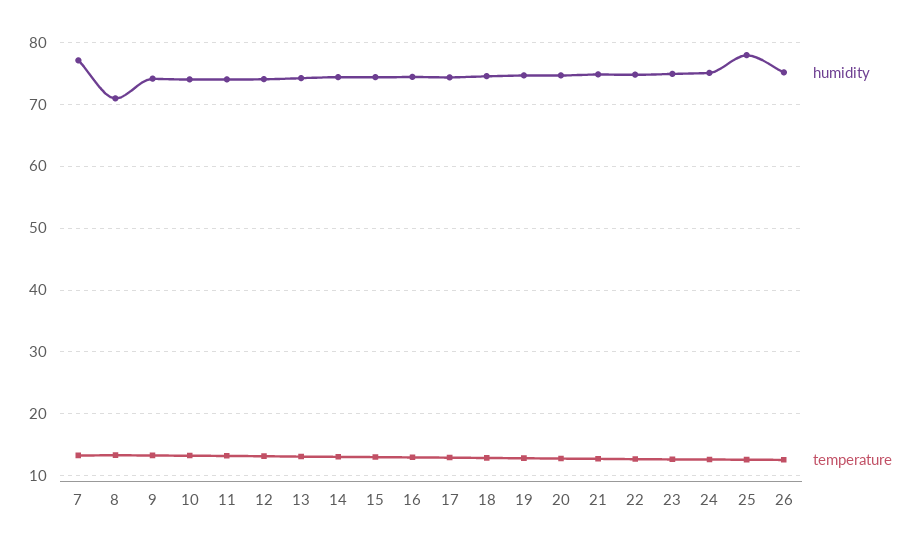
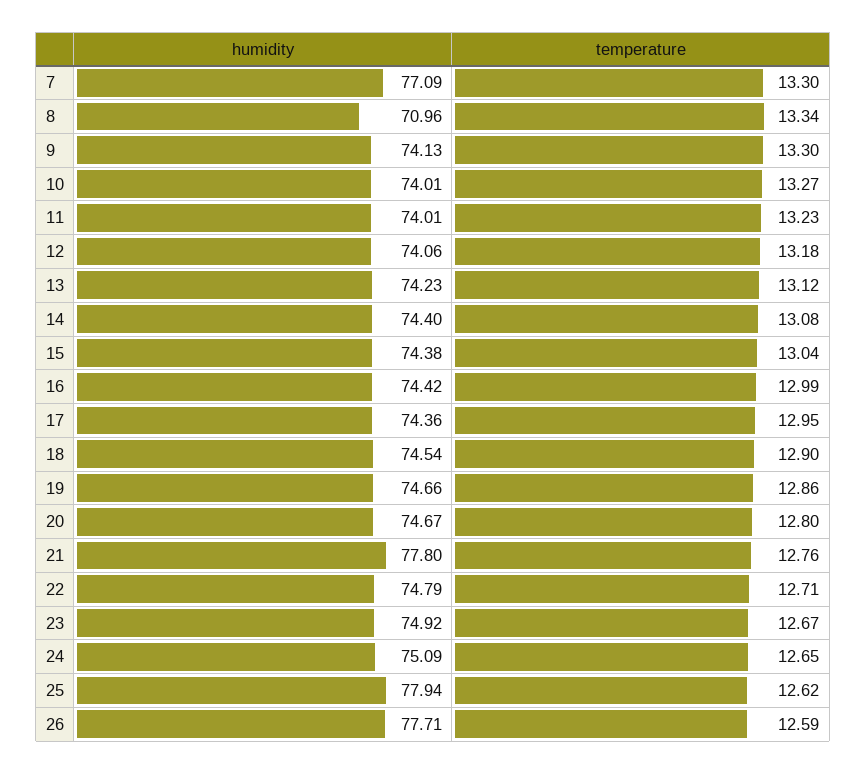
  {
    "humidity": {
      "7": 77.09,
      "8": 70.96,
      "9": 74.13,
      "10": 74.01,
      "11": 74.01,
      "12": 74.06,
      "13": 74.23,
      "14": 74.4,
      "15": 74.38,
      "16": 74.42,
      "17": 74.36,
      "18": 74.54,
      "19": 74.66,
      "20": 74.67,
-     "21": 75,
+     "21": 77.8,
      "22": 74.79,
      "23": 74.92,
      "24": 75.09,
      "25": 77.94,
-     "26": 75
+     "26": 77.71
    },
    "temperature": {
      "7": 13.3,
      "8": 13.34,
      "9": 13.3,
      "10": 13.27,
      "11": 13.23,
      "12": 13.18,
      "13": 13.12,
      "14": 13.08,
      "15": 13.04,
      "16": 12.99,
      "17": 12.95,
      "18": 12.9,
      "19": 12.86,
      "20": 12.8,
      "21": 12.76,
      "22": 12.71,
      "23": 12.67,
      "24": 12.65,
      "25": 12.62,
      "26": 12.59
    }
  }

